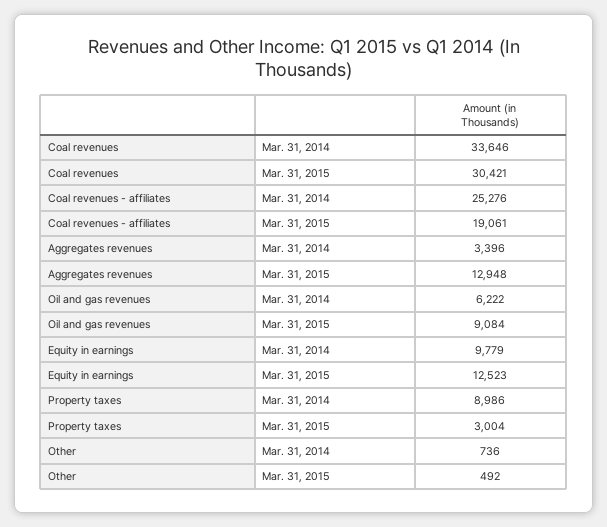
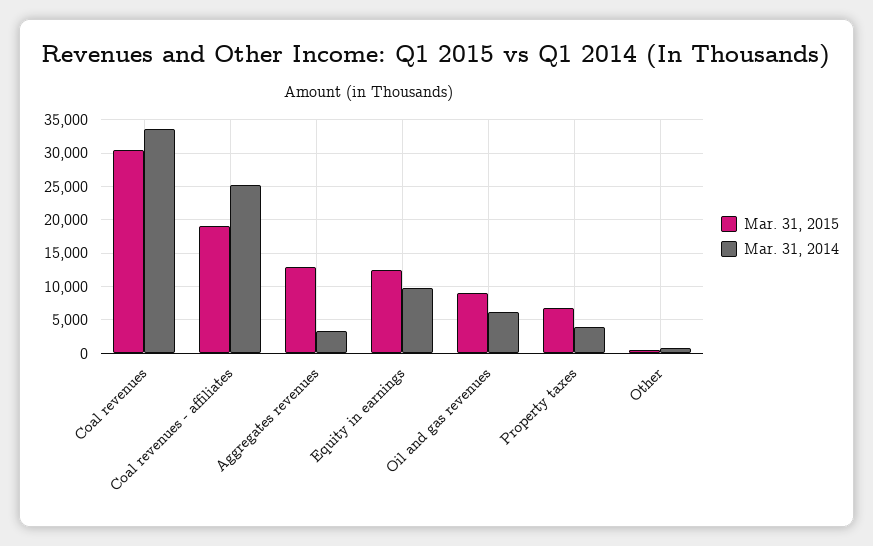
  {
    "Mar. 31, 2014": {
      "Coal revenues": 33646,
      "Coal revenues - affiliates": 25276,
      "Aggregates revenues": 3396,
      "Oil and gas revenues": 6222,
      "Equity in earnings": 9779,
-     "Property taxes": 8986,
+     "Property taxes": 4000,
      "Other": 736
    },
    "Mar. 31, 2015": {
      "Coal revenues": 30421,
      "Coal revenues - affiliates": 19061,
      "Aggregates revenues": 12948,
      "Oil and gas revenues": 9084,
      "Equity in earnings": 12523,
-     "Property taxes": 3004,
+     "Property taxes": 7000,
      "Other": 492
    }
  }

